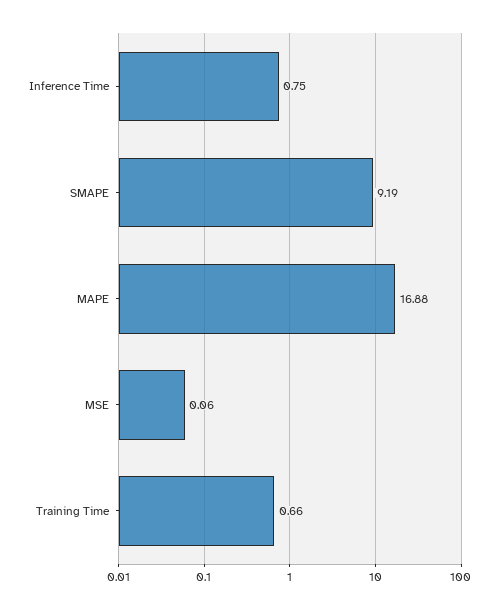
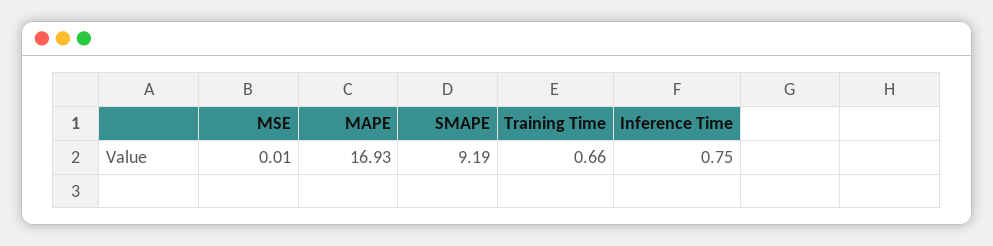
  {
    "Inference Time": 0.75,
    "SMAPE": 9.19,
-   "MAPE": 16.88,
+   "MAPE": 16.93,
-   "MSE": 0.06,
+   "MSE": 0.01,
    "Training Time": 0.66
  }

